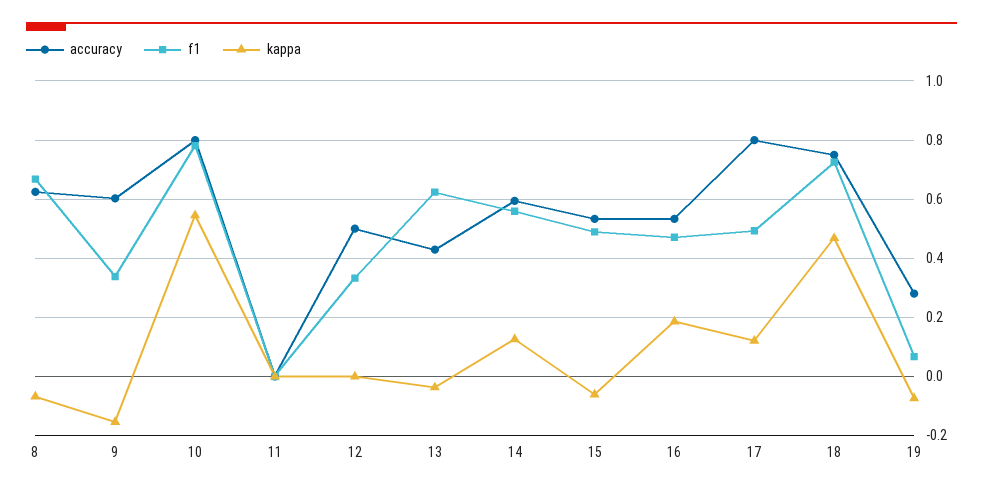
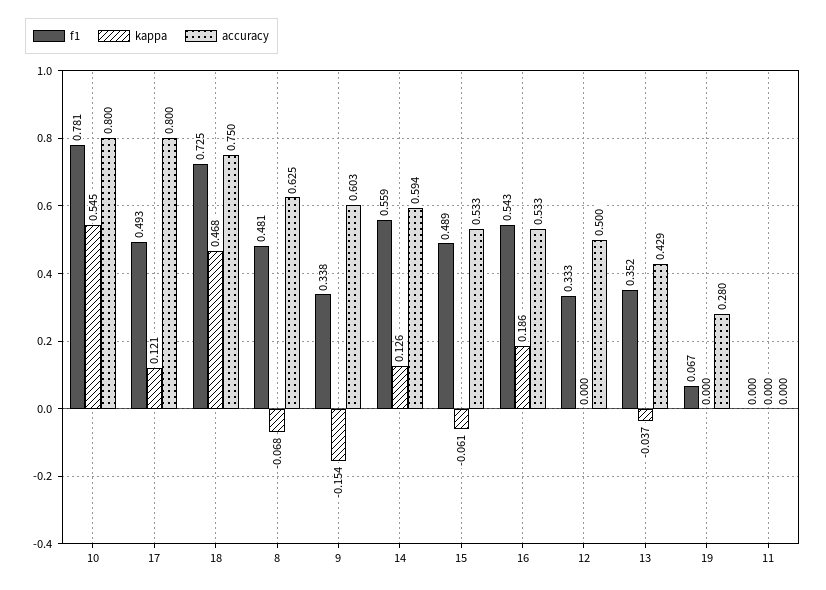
  {
    "accuracy": {
      "8": 0.625,
      "9": 0.603,
      "10": 0.8,
      "11": 0,
      "12": 0.5,
      "13": 0.429,
      "14": 0.594,
      "15": 0.533,
      "16": 0.533,
      "17": 0.8,
      "18": 0.75,
      "19": 0.28
    },
    "f1": {
-     "8": 0.675,
+     "8": 0.481,
      "9": 0.338,
      "10": 0.781,
      "11": 0,
      "12": 0.333,
-     "13": 0.625,
+     "13": 0.352,
      "14": 0.559,
      "15": 0.489,
-     "16": 0.475,
+     "16": 0.543,
      "17": 0.493,
      "18": 0.725,
      "19": 0.067
    },
    "kappa": {
      "8": -0.068,
      "9": -0.154,
      "10": 0.545,
      "11": 0,
      "12": 0,
      "13": -0.037,
      "14": 0.126,
      "15": -0.061,
      "16": 0.186,
      "17": 0.121,
      "18": 0.468,
-     "19": -0.075
+     "19": 0
    }
  }

